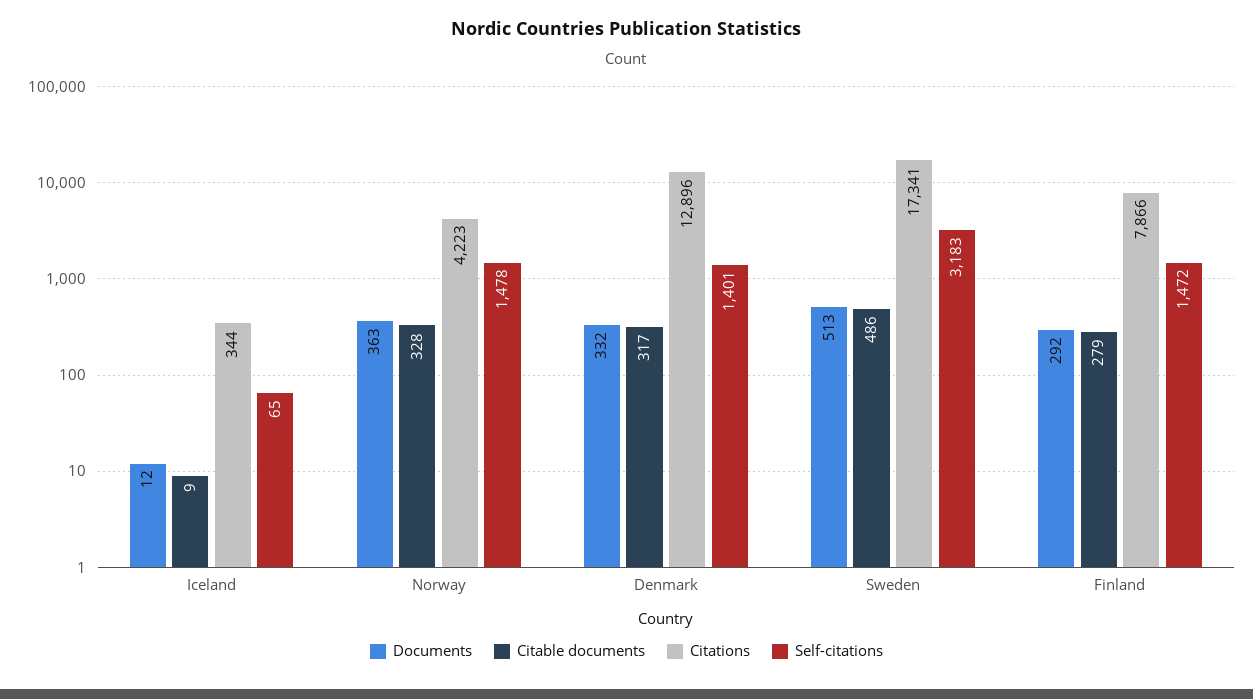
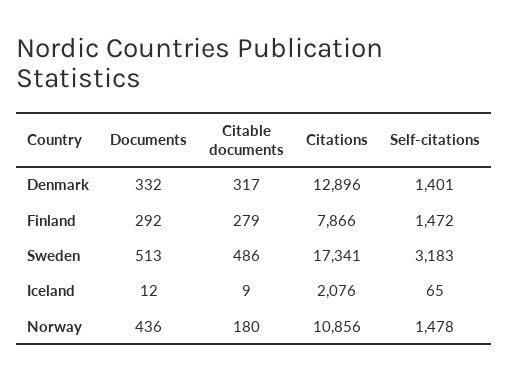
  {
    "Documents": {
      "Iceland": 12,
-     "Norway": 363,
+     "Norway": 436,
      "Denmark": 332,
      "Sweden": 513,
      "Finland": 292
    },
    "Citable documents": {
      "Iceland": 9,
-     "Norway": 328,
+     "Norway": 180,
      "Denmark": 317,
      "Sweden": 486,
      "Finland": 279
    },
    "Citations": {
-     "Iceland": 344,
+     "Iceland": 2076,
-     "Norway": 4223,
+     "Norway": 10856,
      "Denmark": 12896,
      "Sweden": 17341,
      "Finland": 7866
    },
    "Self-citations": {
      "Iceland": 65,
      "Norway": 1478,
      "Denmark": 1401,
      "Sweden": 3183,
      "Finland": 1472
    }
  }

